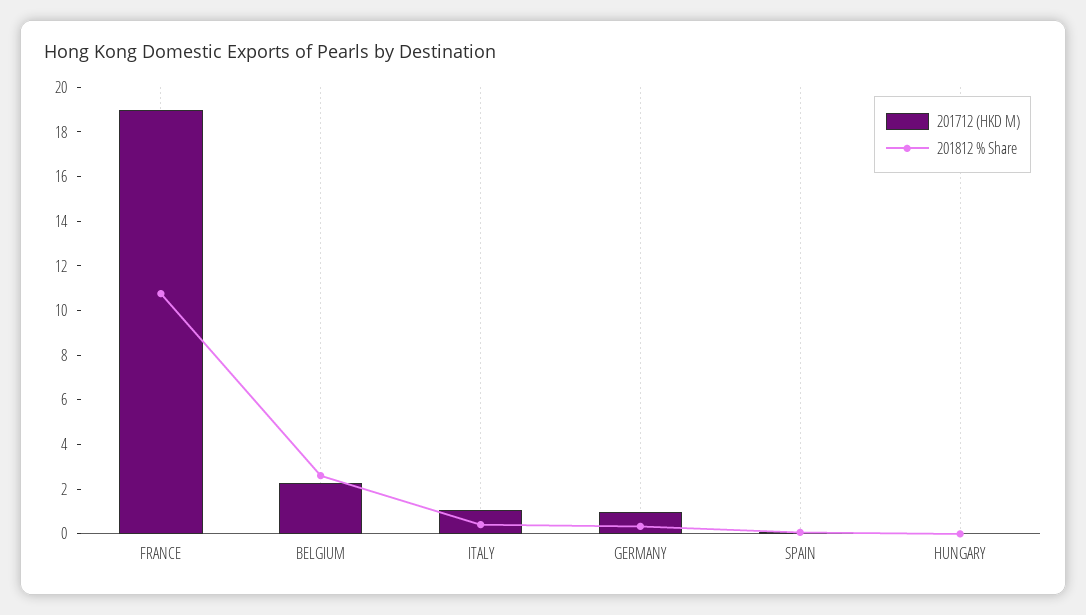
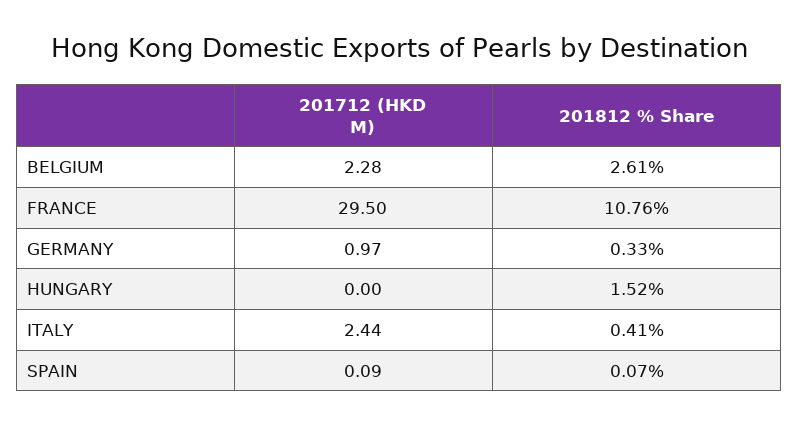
  {
    "201712 (HKD M)": {
-     "FRANCE": 19,
+     "FRANCE": 29.5,
      "BELGIUM": 2.28,
-     "ITALY": 1,
+     "ITALY": 2.44,
      "GERMANY": 0.97,
      "SPAIN": 0.09,
      "HUNGARY": 0
    },
    "201812 % Share": {
      "FRANCE": 10.76,
      "BELGIUM": 2.61,
      "ITALY": 0.41,
      "GERMANY": 0.33,
      "SPAIN": 0.07,
-     "HUNGARY": 0
+     "HUNGARY": 1.52
    }
  }

